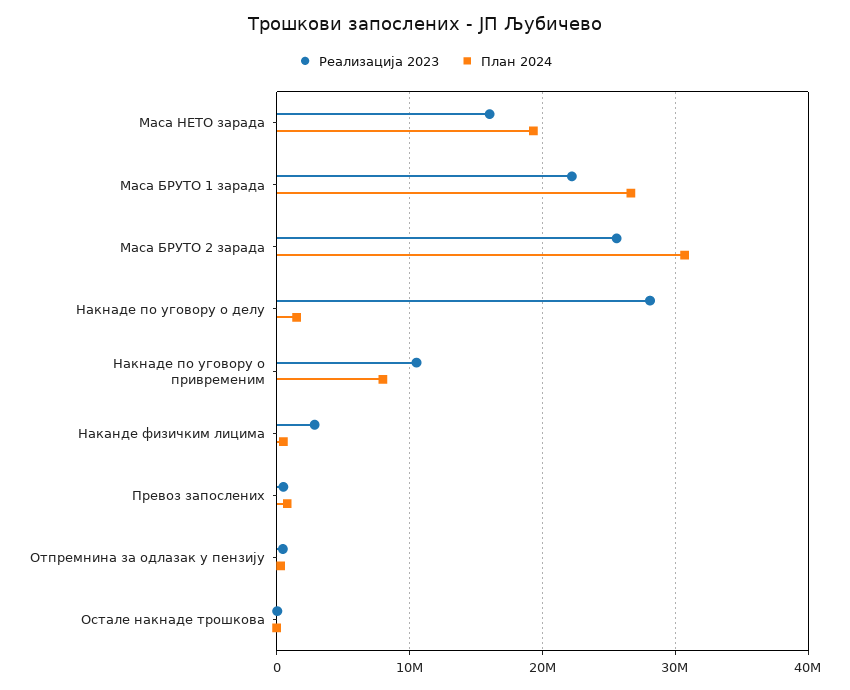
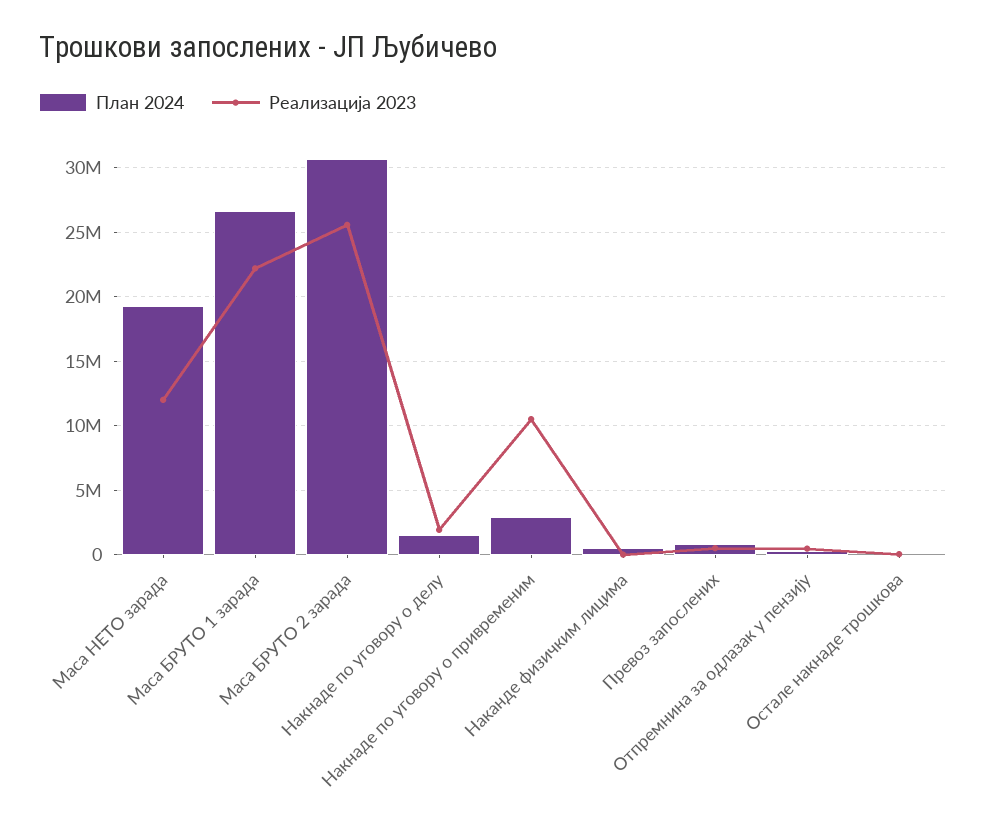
  {
    "Реализација 2023": {
-     "Маса НЕТО зарада": 16000000,
+     "Маса НЕТО зарада": 12000000,
      "Маса БРУТО 1 зарада": 22000000,
      "Маса БРУТО 2 зарада": 25500000,
-     "Накнаде по уговору о делу": 28000000,
+     "Накнаде по уговору о делу": 2000000,
      "Накнаде по уговору о привременим": 10500000,
-     "Наканде физичким лицима": 3000000,
+     "Наканде физичким лицима": 0,
      "Превоз запослених": 500000,
      "Отпремнина за одлазак у пензију": 500000,
      "Остале накнаде трошкова": 0
    },
    "План 2024": {
      "Маса НЕТО зарада": 19500000,
      "Маса БРУТО 1 зарада": 26500000,
      "Маса БРУТО 2 зарада": 30500000,
      "Накнаде по уговору о делу": 1500000,
-     "Накнаде по уговору о привременим": 8000000,
+     "Накнаде по уговору о привременим": 3000000,
      "Наканде физичким лицима": 500000,
      "Превоз запослених": 1000000,
      "Отпремнина за одлазак у пензију": 500000,
      "Остале накнаде трошкова": 0
    }
  }

